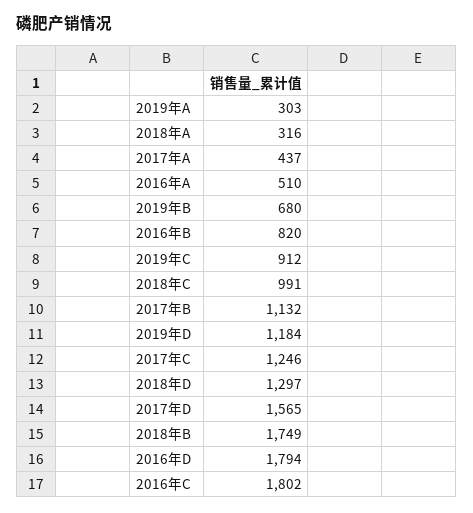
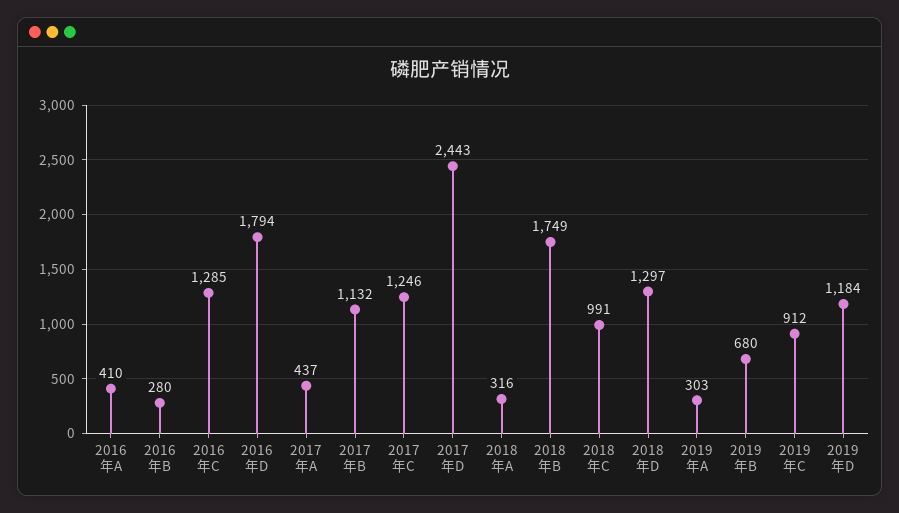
  {
    "2019年A": 303,
    "2018年A": 316,
    "2017年A": 437,
-   "2016年A": 510,
+   "2016年A": 410,
    "2019年B": 680,
-   "2016年B": 820,
+   "2016年B": 280,
    "2019年C": 912,
    "2018年C": 991,
    "2017年B": 1132,
    "2019年D": 1184,
    "2017年C": 1246,
    "2018年D": 1297,
-   "2017年D": 1565,
+   "2017年D": 2443,
    "2018年B": 1749,
    "2016年D": 1794,
-   "2016年C": 1802
+   "2016年C": 1285
  }

